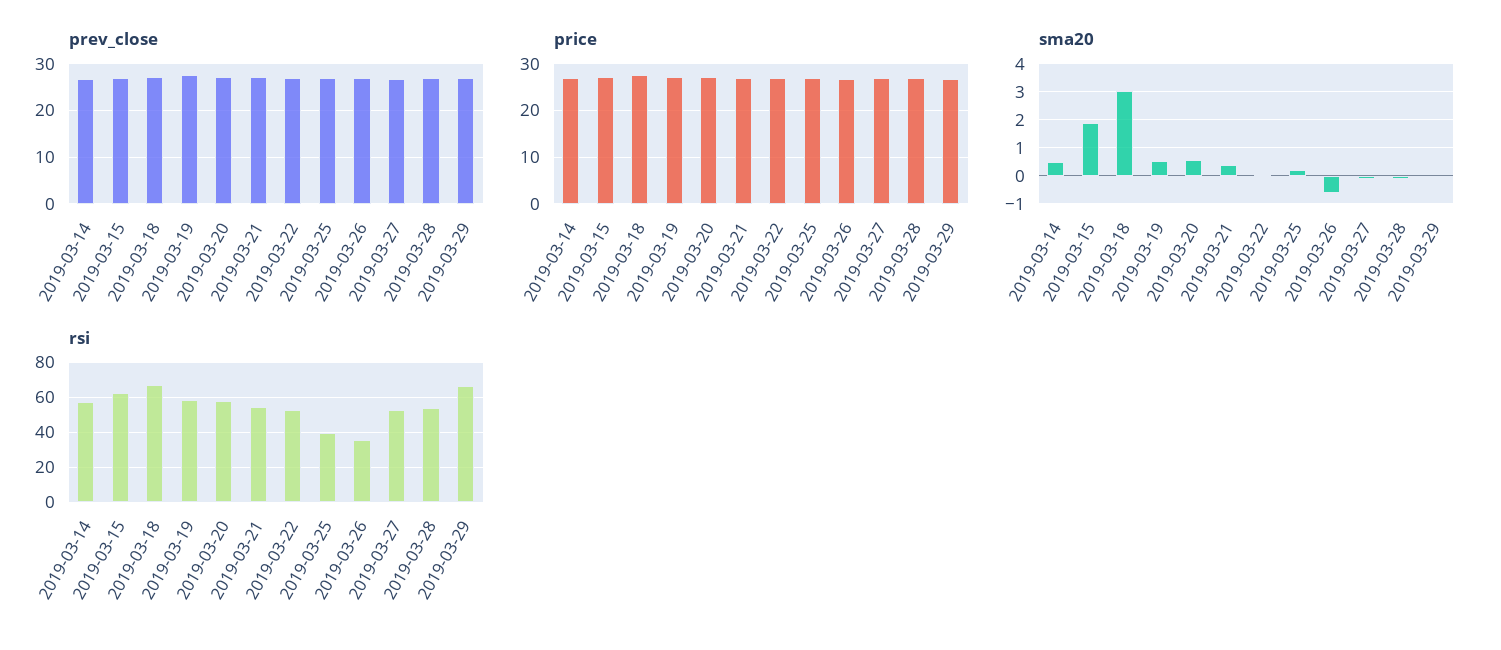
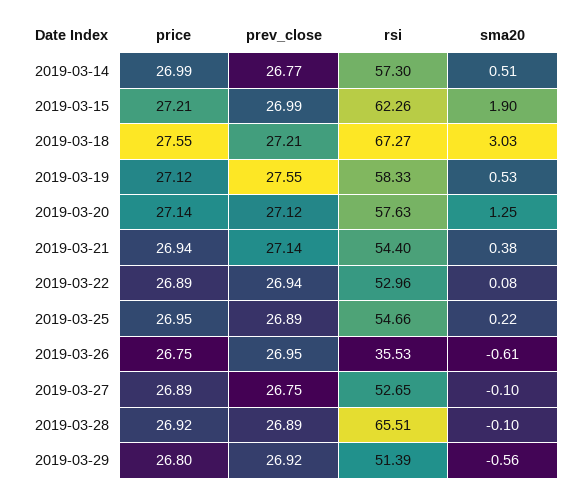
  {
    "prev_close": {
      "2019-03-14": 26.77,
      "2019-03-15": 26.99,
      "2019-03-18": 27.21,
      "2019-03-19": 27.55,
      "2019-03-20": 27.12,
      "2019-03-21": 27.14,
      "2019-03-22": 26.94,
      "2019-03-25": 26.89,
      "2019-03-26": 26.95,
      "2019-03-27": 26.75,
      "2019-03-28": 26.89,
      "2019-03-29": 26.92
    },
    "price": {
      "2019-03-14": 26.99,
      "2019-03-15": 27.21,
      "2019-03-18": 27.55,
      "2019-03-19": 27.12,
      "2019-03-20": 27.14,
      "2019-03-21": 26.94,
      "2019-03-22": 26.89,
      "2019-03-25": 26.95,
      "2019-03-26": 26.75,
      "2019-03-27": 26.89,
      "2019-03-28": 26.92,
      "2019-03-29": 26.8
    },
    "sma20": {
      "2019-03-14": 0.51,
      "2019-03-15": 1.9,
      "2019-03-18": 3.03,
      "2019-03-19": 0.53,
-     "2019-03-20": 0.5,
+     "2019-03-20": 1.25,
      "2019-03-21": 0.38,
      "2019-03-22": 0.08,
      "2019-03-25": 0.22,
      "2019-03-26": -0.61,
      "2019-03-27": -0.1,
      "2019-03-28": -0.1,
-     "2019-03-29": 0
+     "2019-03-29": -0.56
    },
    "rsi": {
      "2019-03-14": 57.3,
      "2019-03-15": 62.26,
      "2019-03-18": 67.27,
      "2019-03-19": 58.33,
      "2019-03-20": 57.63,
      "2019-03-21": 54.4,
      "2019-03-22": 52.96,
-     "2019-03-25": 40,
+     "2019-03-25": 54.66,
      "2019-03-26": 35.53,
      "2019-03-27": 52.65,
-     "2019-03-28": 55,
+     "2019-03-28": 65.51,
-     "2019-03-29": 65
+     "2019-03-29": 51.39
    }
  }

